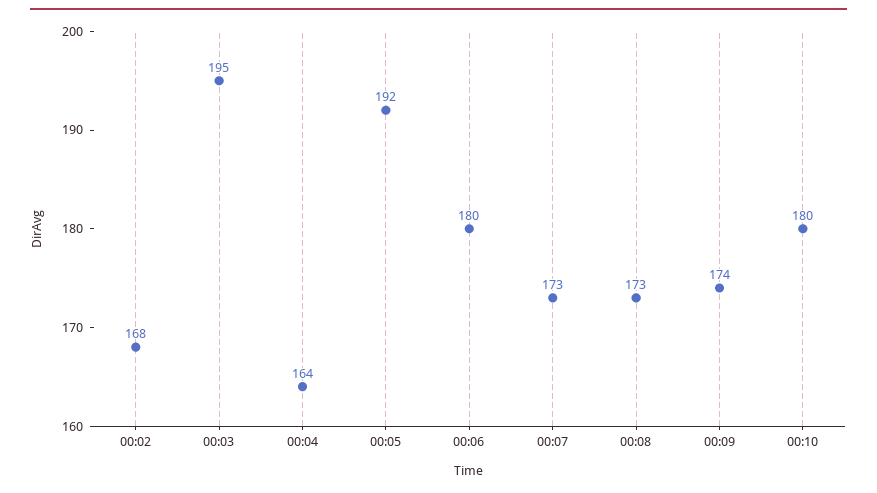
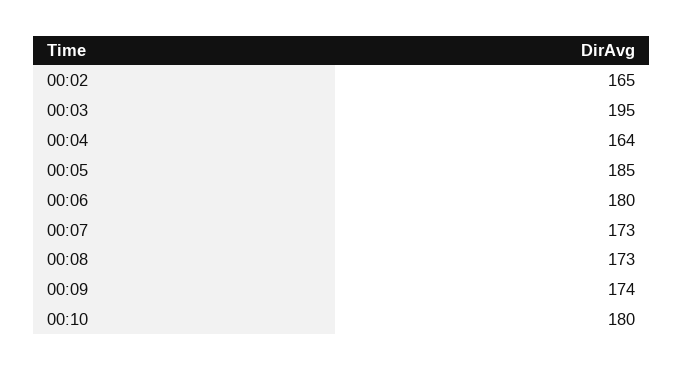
  {
-   "00:02": 168,
+   "00:02": 165,
    "00:03": 195,
    "00:04": 164,
-   "00:05": 192,
+   "00:05": 185,
    "00:06": 180,
    "00:07": 173,
    "00:08": 173,
    "00:09": 174,
    "00:10": 180
  }

